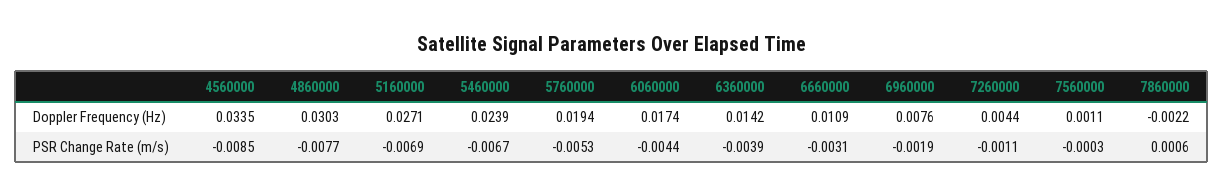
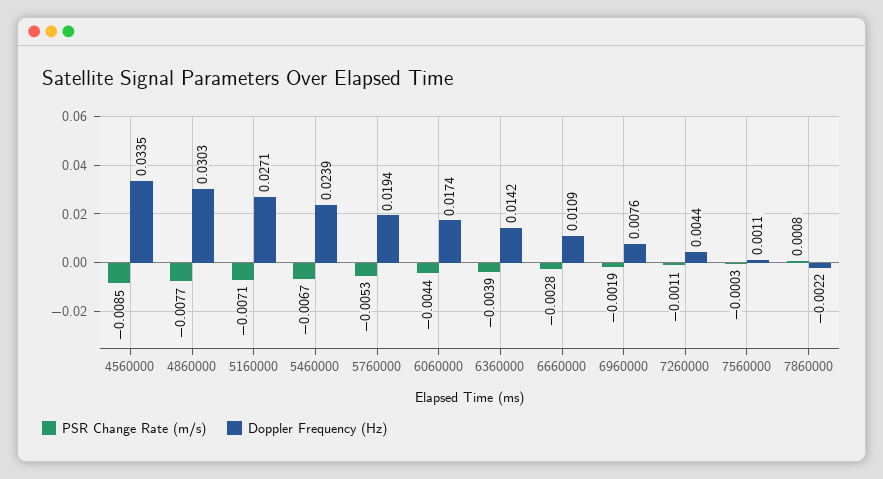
  {
    "Doppler Frequency (Hz)": {
      "4560000": 0.0335,
      "4860000": 0.0303,
      "5160000": 0.0271,
      "5460000": 0.0239,
      "5760000": 0.0194,
      "6060000": 0.0174,
      "6360000": 0.0142,
      "6660000": 0.0109,
      "6960000": 0.0076,
      "7260000": 0.0044,
      "7560000": 0.0011,
      "7860000": -0.0022
    },
    "PSR Change Rate (m/s)": {
      "4560000": -0.0085,
      "4860000": -0.0077,
-     "5160000": -0.0069,
+     "5160000": -0.0071,
      "5460000": -0.0067,
      "5760000": -0.0053,
      "6060000": -0.0044,
      "6360000": -0.0039,
-     "6660000": -0.0031,
+     "6660000": -0.0028,
      "6960000": -0.0019,
      "7260000": -0.0011,
      "7560000": -0.0003,
-     "7860000": 0.0006
+     "7860000": 0.0008
    }
  }

